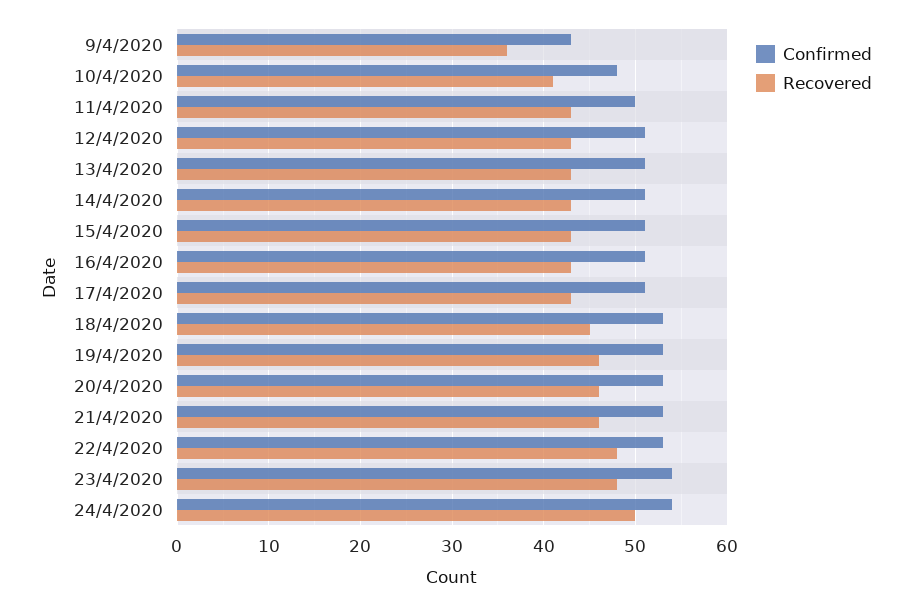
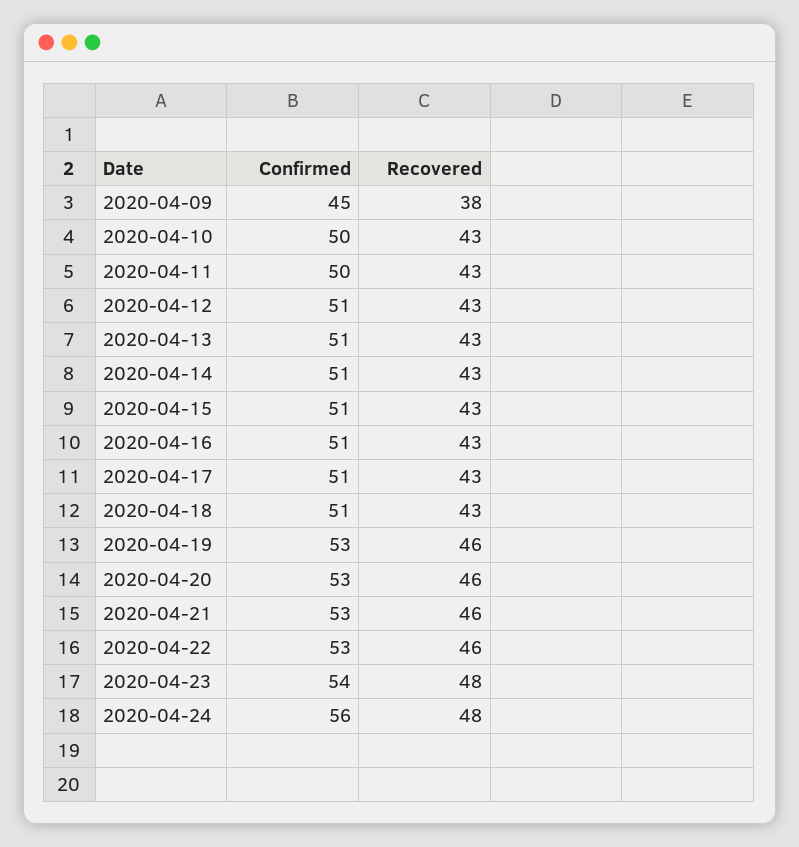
  {
    "Confirmed": {
-     "9/4/2020": 43,
+     "9/4/2020": 45,
-     "10/4/2020": 48,
+     "10/4/2020": 50,
      "11/4/2020": 50,
      "12/4/2020": 51,
      "13/4/2020": 51,
      "14/4/2020": 51,
      "15/4/2020": 51,
      "16/4/2020": 51,
      "17/4/2020": 51,
-     "18/4/2020": 53,
+     "18/4/2020": 51,
      "19/4/2020": 53,
      "20/4/2020": 53,
      "21/4/2020": 53,
      "22/4/2020": 53,
      "23/4/2020": 54,
-     "24/4/2020": 54
+     "24/4/2020": 56
    },
    "Recovered": {
-     "9/4/2020": 36,
+     "9/4/2020": 38,
-     "10/4/2020": 41,
+     "10/4/2020": 43,
      "11/4/2020": 43,
      "12/4/2020": 43,
      "13/4/2020": 43,
      "14/4/2020": 43,
      "15/4/2020": 43,
      "16/4/2020": 43,
      "17/4/2020": 43,
-     "18/4/2020": 45,
+     "18/4/2020": 43,
      "19/4/2020": 46,
      "20/4/2020": 46,
      "21/4/2020": 46,
-     "22/4/2020": 48,
+     "22/4/2020": 46,
      "23/4/2020": 48,
-     "24/4/2020": 50
+     "24/4/2020": 48
    }
  }

